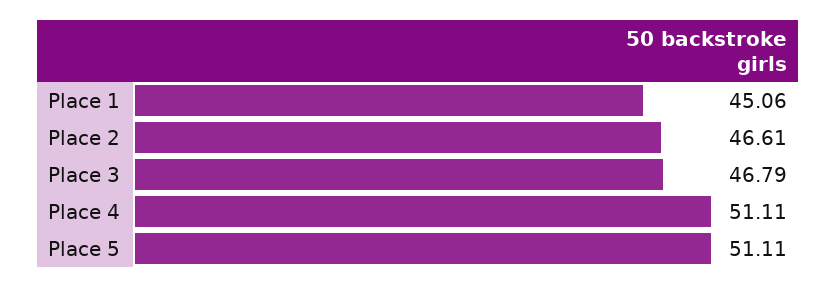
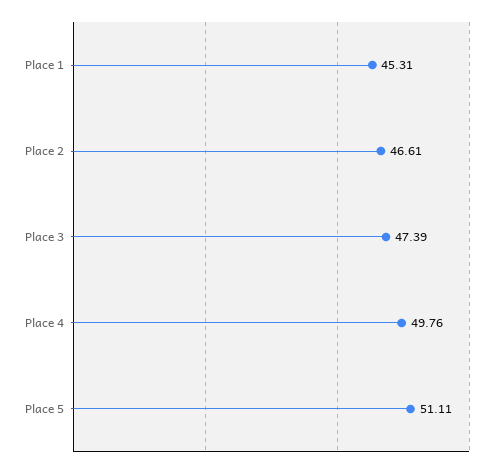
  {
-   "Place 1": 45.06,
+   "Place 1": 45.31,
    "Place 2": 46.61,
-   "Place 3": 46.79,
+   "Place 3": 47.39,
-   "Place 4": 51.11,
+   "Place 4": 49.76,
    "Place 5": 51.11
  }

